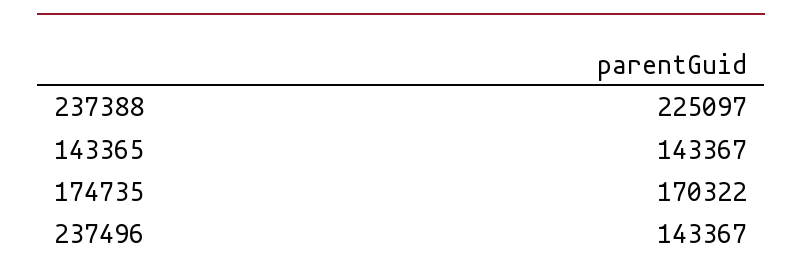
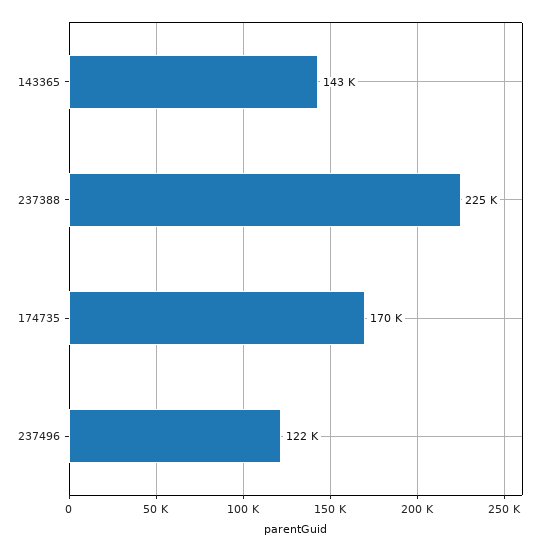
  {
    "237388": 225097,
    "143365": 143367,
    "174735": 170322,
-   "237496": 143367
+   "237496": 122000
  }

